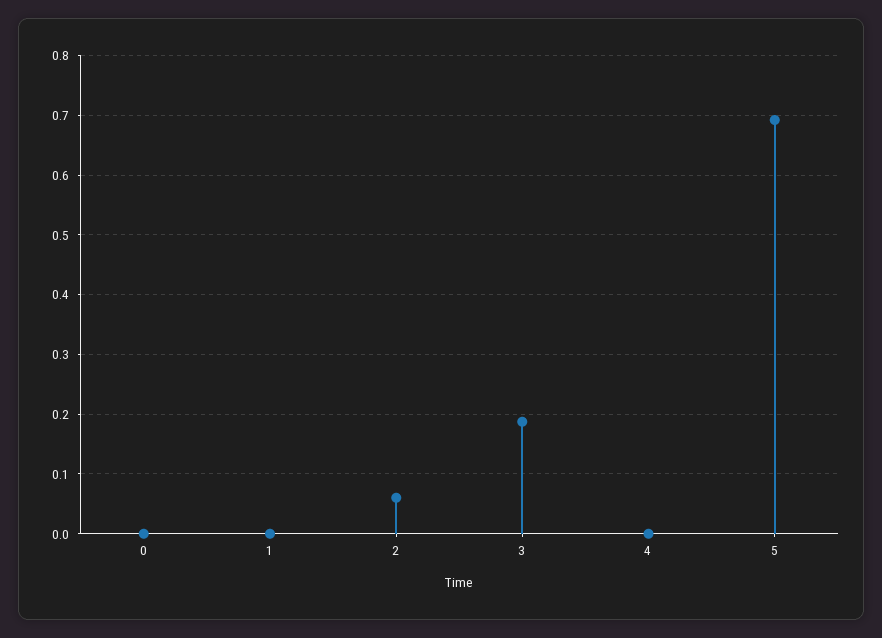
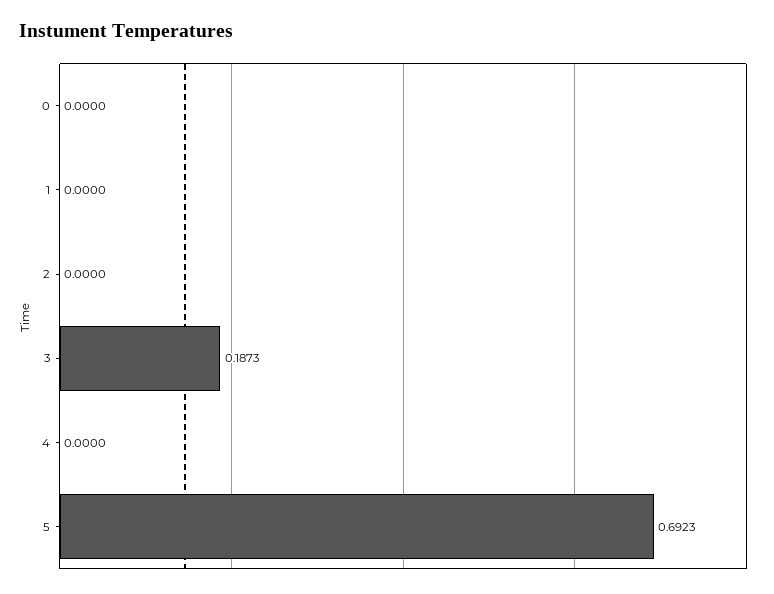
  {
    "0": 0,
    "1": 0,
-   "2": 0.06,
+   "2": 0,
    "3": 0.1873,
    "4": 0,
    "5": 0.6923
  }

